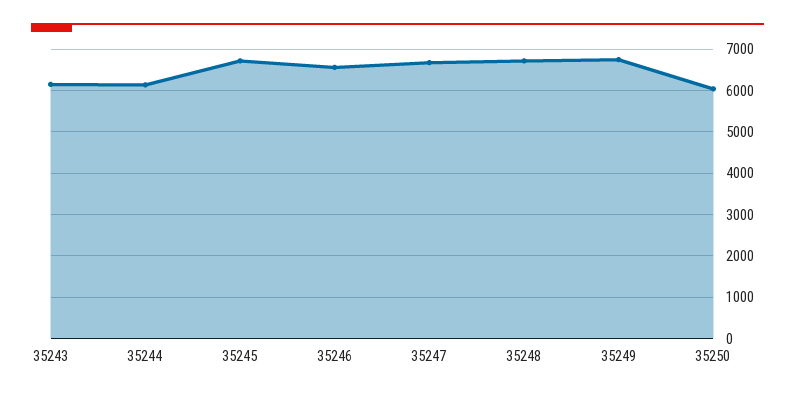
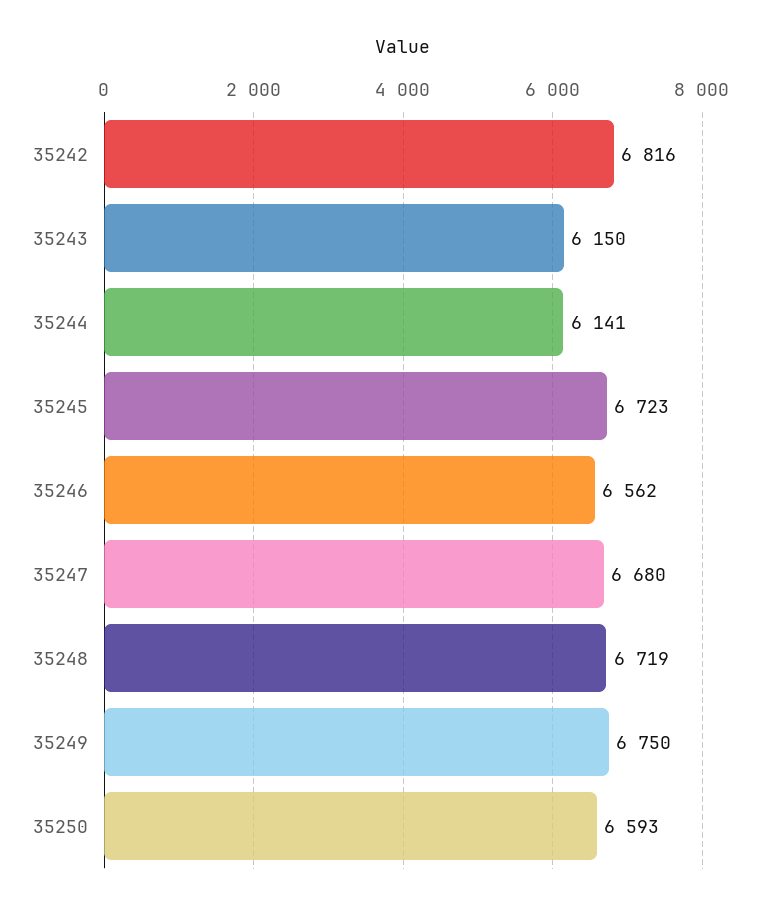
  {
    "35243": 6150,
    "35244": 6141,
    "35245": 6723,
    "35246": 6562,
    "35247": 6680,
    "35248": 6719,
    "35249": 6750,
-   "35250": 6000
+   "35250": 6593,
+   "35242": 6816
  }

